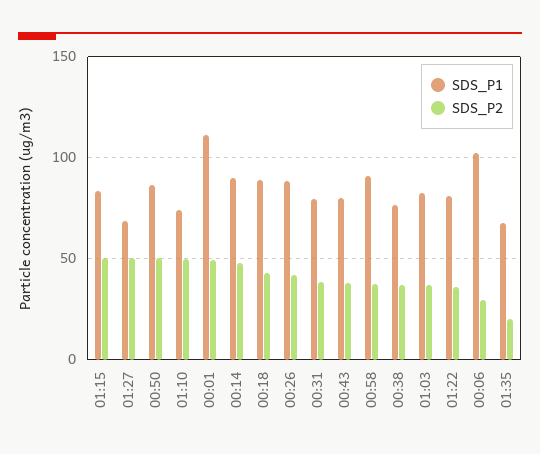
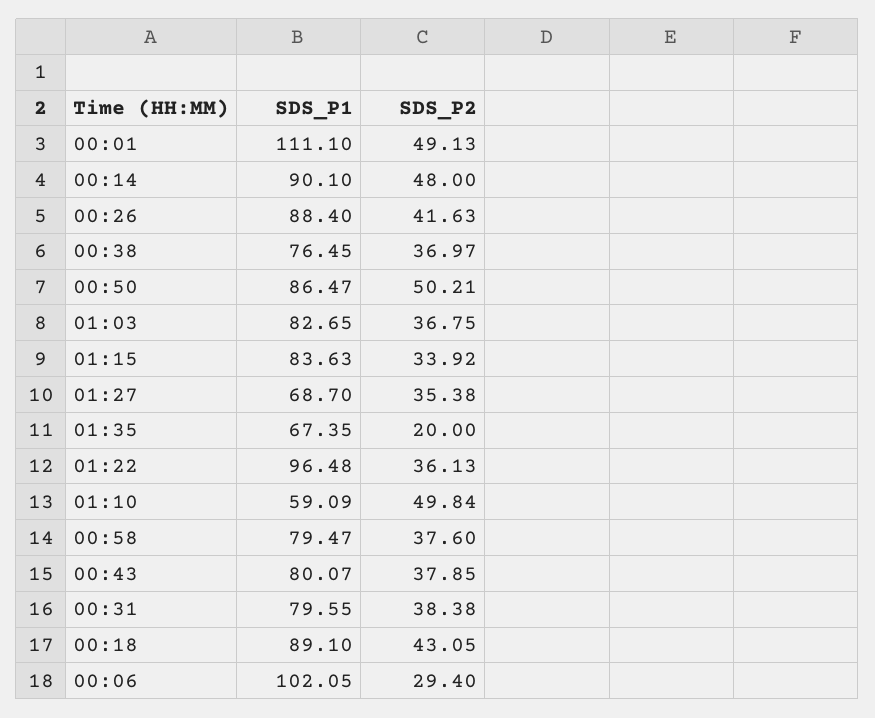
  {
    "SDS_P1": {
      "01:15": 83.63,
      "01:27": 68.7,
      "00:50": 86.47,
-     "01:10": 75,
+     "01:10": 59.09,
      "00:01": 111.1,
      "00:14": 90.1,
      "00:18": 89.1,
      "00:26": 88.4,
      "00:31": 79.55,
      "00:43": 80.07,
-     "00:58": 90,
+     "00:58": 79.47,
      "00:38": 76.45,
      "01:03": 82.65,
-     "01:22": 80,
+     "01:22": 96.48,
      "00:06": 102.05,
      "01:35": 67.35
    },
    "SDS_P2": {
-     "01:15": 50,
+     "01:15": 33.92,
-     "01:27": 50,
+     "01:27": 35.38,
      "00:50": 50.21,
      "01:10": 49.84,
      "00:01": 49.13,
      "00:14": 48,
      "00:18": 43.05,
      "00:26": 41.63,
      "00:31": 38.38,
      "00:43": 37.85,
      "00:58": 37.6,
      "00:38": 36.97,
      "01:03": 36.75,
      "01:22": 36.13,
      "00:06": 29.4,
      "01:35": 20
    }
  }

